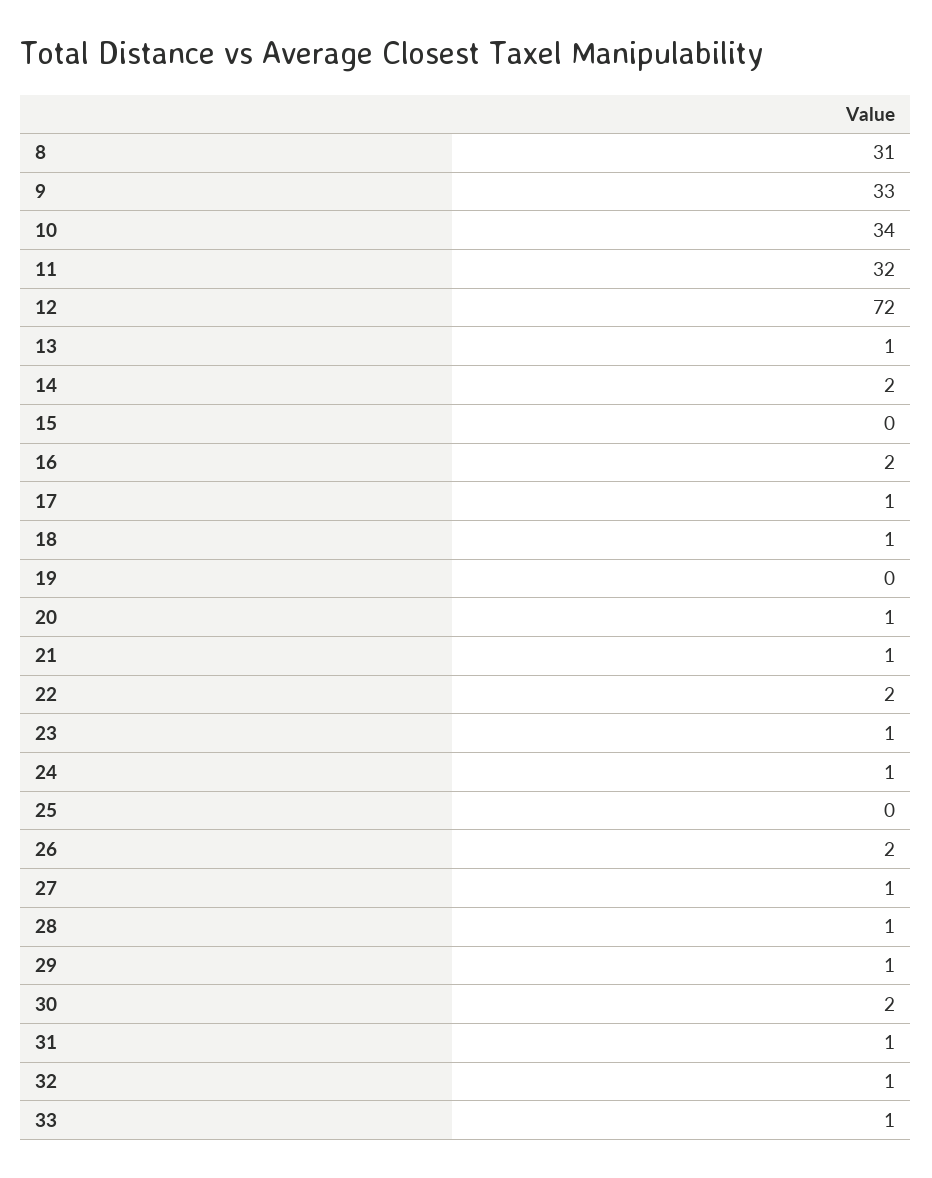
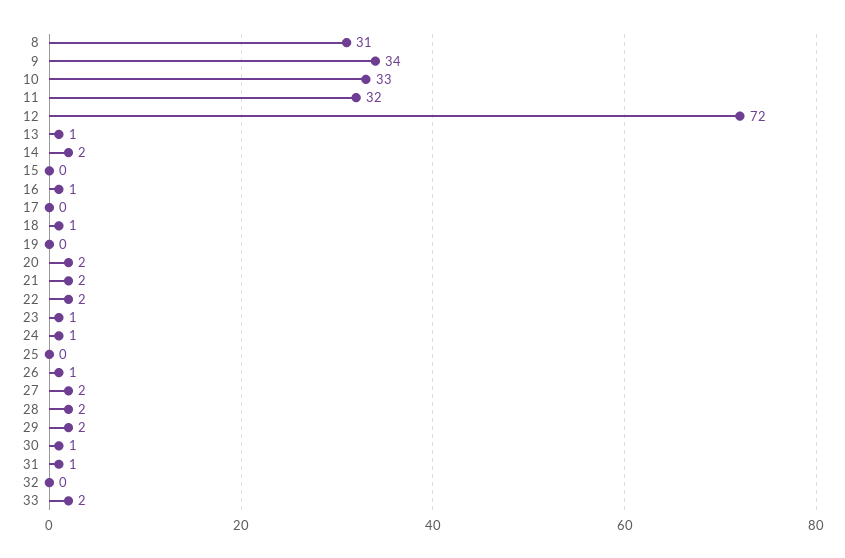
  {
    "8": 31,
-   "9": 33,
+   "9": 34,
-   "10": 34,
+   "10": 33,
    "11": 32,
    "12": 72,
    "13": 1,
    "14": 2,
    "15": 0,
-   "16": 2,
+   "16": 1,
-   "17": 1,
+   "17": 0,
    "18": 1,
    "19": 0,
-   "20": 1,
+   "20": 2,
-   "21": 1,
+   "21": 2,
    "22": 2,
    "23": 1,
    "24": 1,
    "25": 0,
-   "26": 2,
+   "26": 1,
-   "27": 1,
+   "27": 2,
-   "28": 1,
+   "28": 2,
-   "29": 1,
+   "29": 2,
-   "30": 2,
+   "30": 1,
    "31": 1,
-   "32": 1,
+   "32": 0,
-   "33": 1
+   "33": 2
  }

